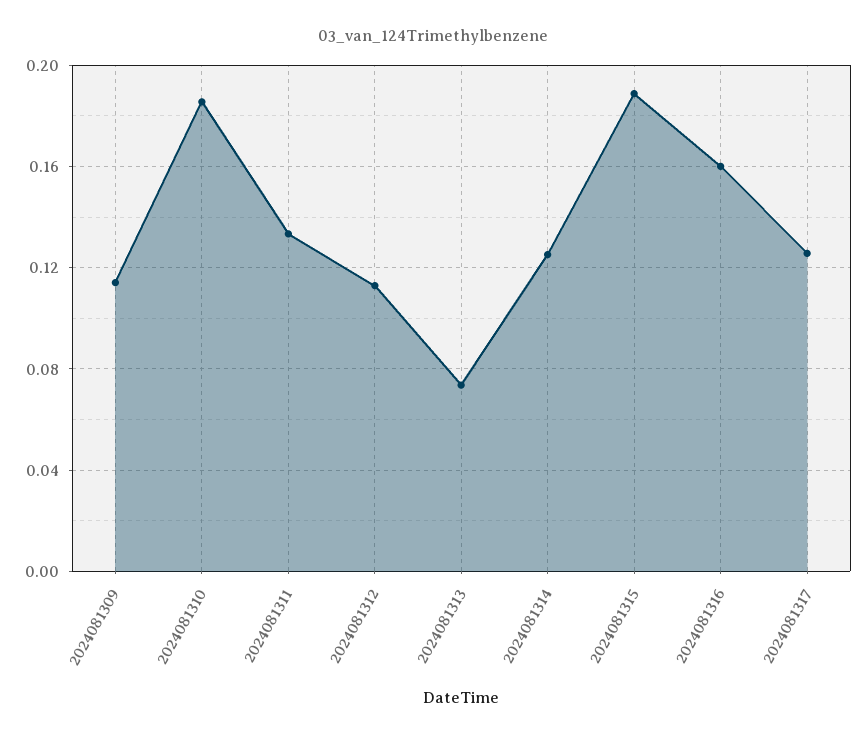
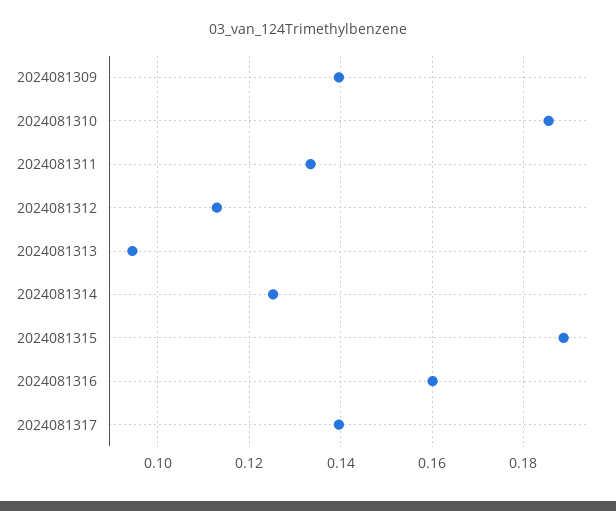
  {
-   "2024081309": 0.115,
+   "2024081309": 0.14,
    "2024081310": 0.186,
    "2024081311": 0.134,
    "2024081312": 0.112,
-   "2024081313": 0.075,
+   "2024081313": 0.094,
    "2024081314": 0.126,
    "2024081315": 0.188,
    "2024081316": 0.16,
-   "2024081317": 0.125
+   "2024081317": 0.14
  }

